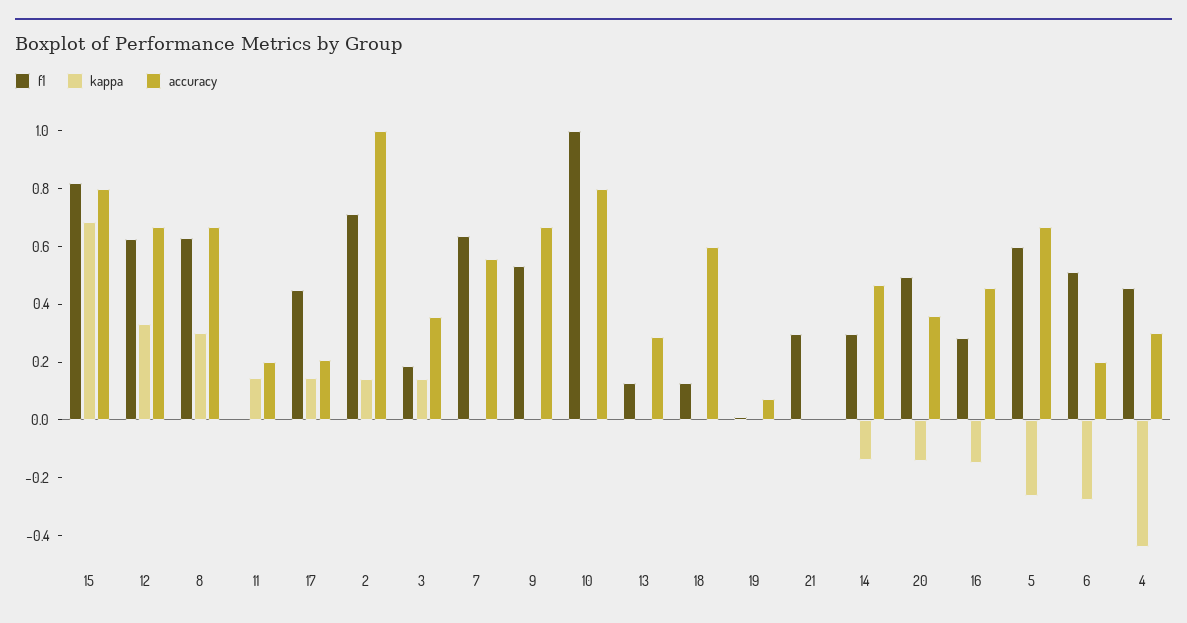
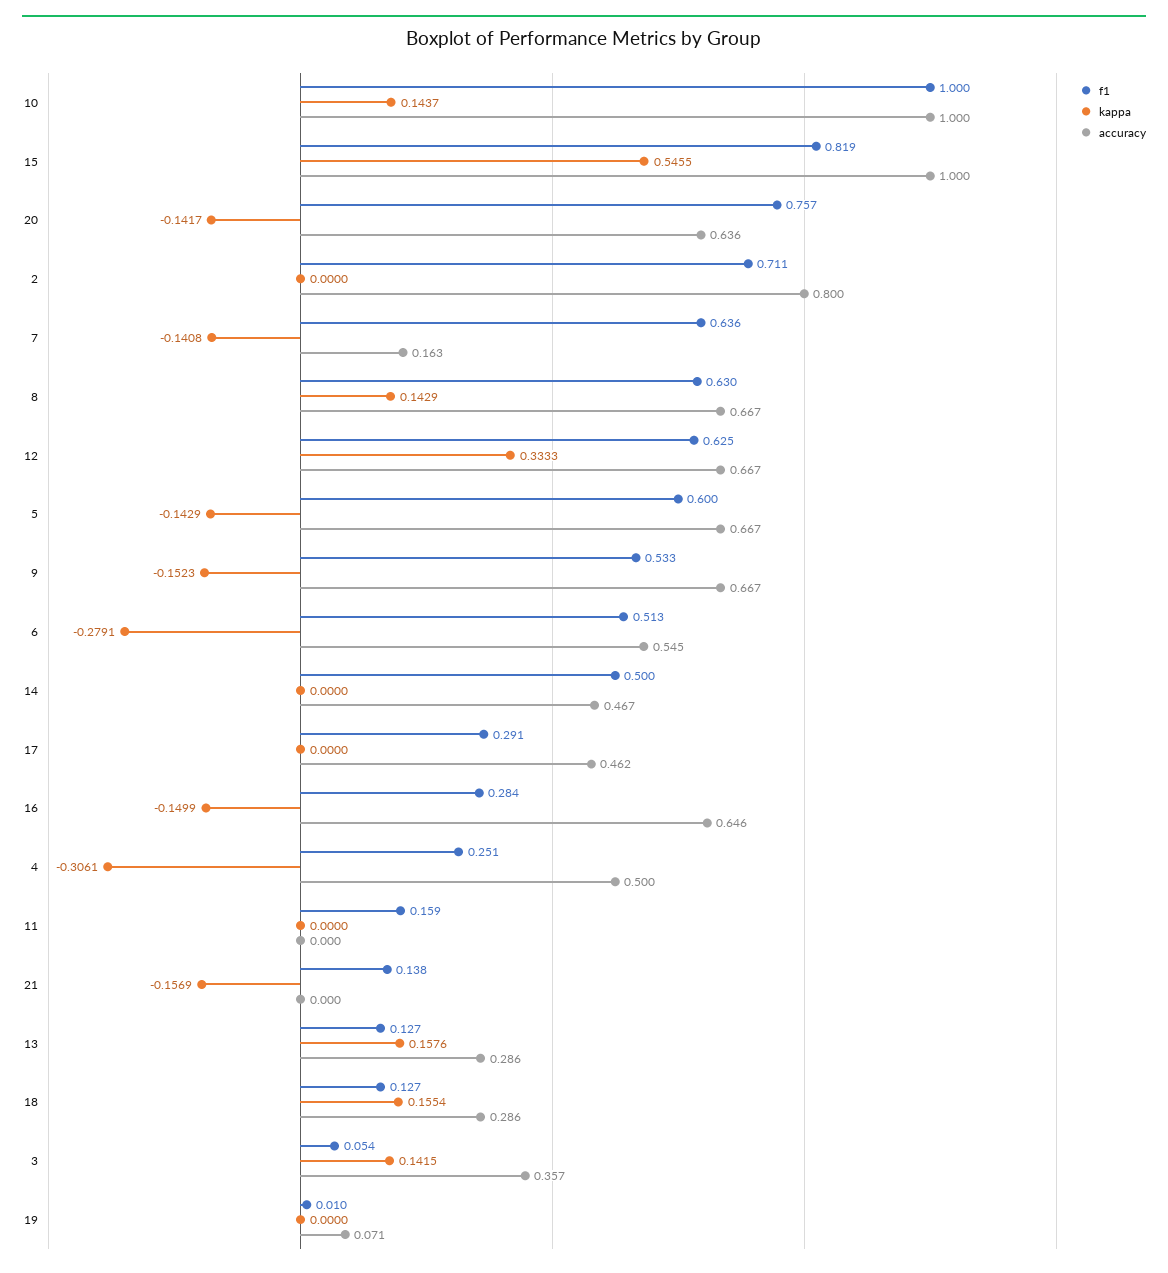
  {
    "f1": {
      "15": 0.819,
      "12": 0.625,
      "8": 0.63,
-     "11": 0,
+     "11": 0.159,
-     "17": 0.45,
+     "17": 0.291,
      "2": 0.711,
-     "3": 0.2,
+     "3": 0.054,
      "7": 0.636,
      "9": 0.533,
      "10": 1,
      "13": 0.127,
      "18": 0.127,
      "19": 0.01,
-     "21": 0.3,
+     "21": 0.138,
-     "14": 0.3,
+     "14": 0.5,
-     "20": 0.5,
+     "20": 0.757,
      "16": 0.284,
      "5": 0.6,
      "6": 0.513,
-     "4": 0.45
+     "4": 0.251
    },
    "kappa": {
-     "15": 0.7,
+     "15": 0.5455,
      "12": 0.3333,
-     "8": 0.3,
+     "8": 0.1429,
-     "11": 0.15,
+     "11": 0,
-     "17": 0.15,
+     "17": 0,
-     "2": 0.15,
+     "2": 0,
      "3": 0.1415,
-     "7": 0,
+     "7": -0.1408,
-     "9": 0,
+     "9": -0.1523,
-     "10": 0,
+     "10": 0.1437,
-     "13": 0,
+     "13": 0.1576,
-     "18": 0,
+     "18": 0.1554,
      "19": 0,
-     "21": 0,
+     "21": -0.1569,
-     "14": -0.15,
+     "14": 0,
      "20": -0.1417,
      "16": -0.1499,
-     "5": -0.25,
+     "5": -0.1429,
      "6": -0.2791,
-     "4": -0.45
+     "4": -0.3061
    },
    "accuracy": {
-     "15": 0.8,
+     "15": 1,
      "12": 0.667,
      "8": 0.667,
-     "11": 0.2,
+     "11": 0,
-     "17": 0.2,
+     "17": 0.462,
-     "2": 1,
+     "2": 0.8,
      "3": 0.357,
-     "7": 0.55,
+     "7": 0.163,
      "9": 0.667,
-     "10": 0.8,
+     "10": 1,
      "13": 0.286,
-     "18": 0.6,
+     "18": 0.286,
      "19": 0.071,
      "21": 0,
      "14": 0.467,
-     "20": 0.35,
+     "20": 0.636,
-     "16": 0.45,
+     "16": 0.646,
      "5": 0.667,
-     "6": 0.2,
+     "6": 0.545,
-     "4": 0.3
+     "4": 0.5
    }
  }

